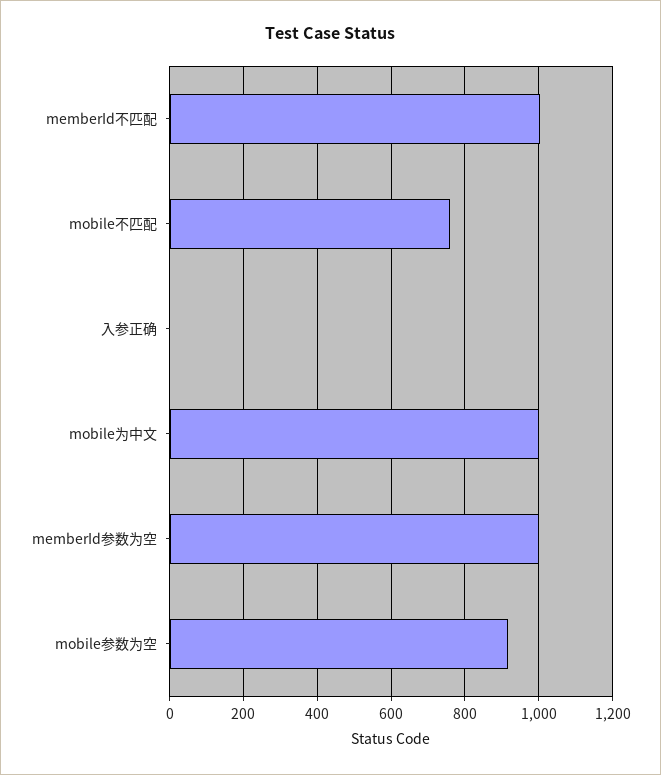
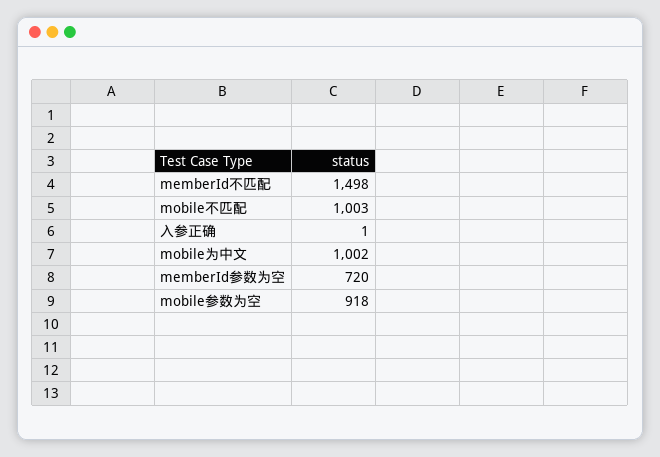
  {
-   "memberId不匹配": 1000,
+   "memberId不匹配": 1498,
-   "mobile不匹配": 760,
+   "mobile不匹配": 1003,
    "入参正确": 1,
    "mobile为中文": 1002,
-   "memberId参数为空": 1000,
+   "memberId参数为空": 720,
    "mobile参数为空": 918
  }

